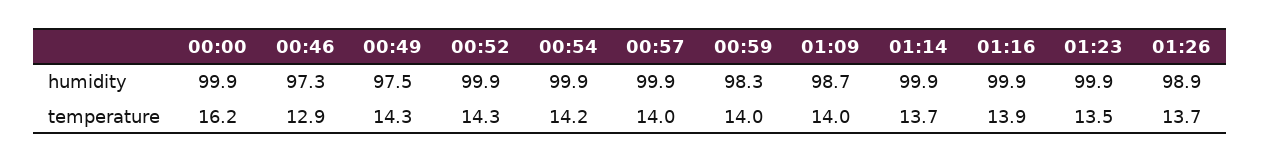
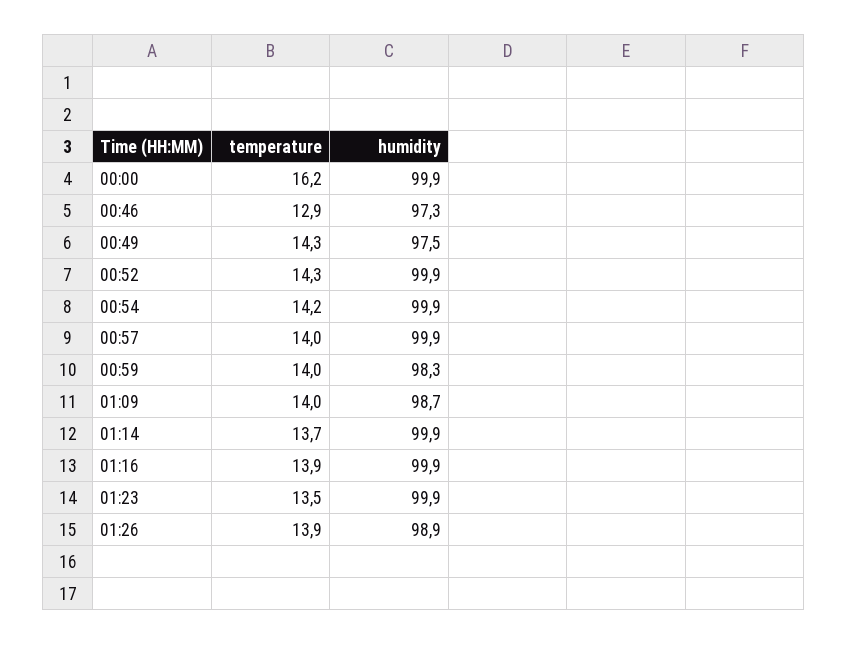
  {
    "00:00": {
      "humidity": 99.9,
      "temperature": 16.2
    },
    "00:46": {
      "humidity": 97.3,
      "temperature": 12.9
    },
    "00:49": {
      "humidity": 97.5,
      "temperature": 14.3
    },
    "00:52": {
      "humidity": 99.9,
      "temperature": 14.3
    },
    "00:54": {
      "humidity": 99.9,
      "temperature": 14.2
    },
    "00:57": {
      "humidity": 99.9,
      "temperature": 14
    },
    "00:59": {
      "humidity": 98.3,
      "temperature": 14
    },
    "01:09": {
      "humidity": 98.7,
      "temperature": 14
    },
    "01:14": {
      "humidity": 99.9,
      "temperature": 13.7
    },
    "01:16": {
      "humidity": 99.9,
      "temperature": 13.9
    },
    "01:23": {
      "humidity": 99.9,
      "temperature": 13.5
    },
    "01:26": {
      "humidity": 98.9,
-     "temperature": 13.7
+     "temperature": 13.9
    }
  }

